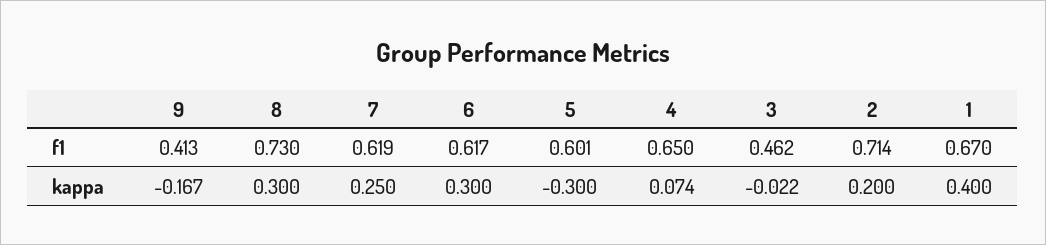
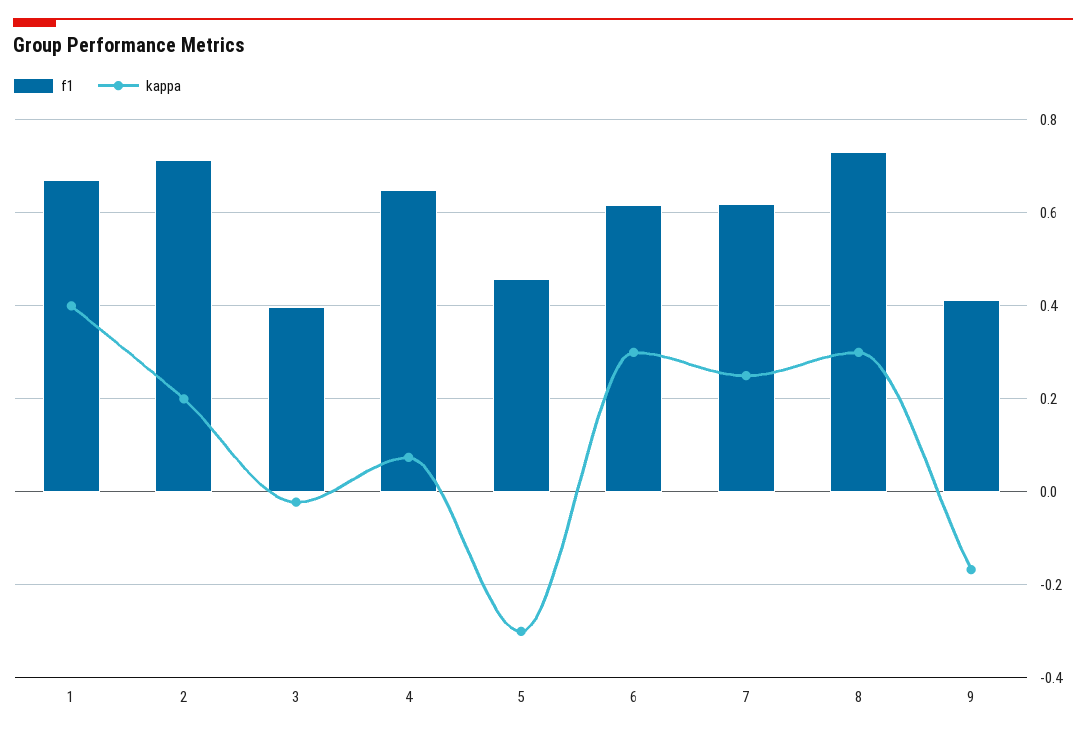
  {
    "f1": {
      "9": 0.413,
      "8": 0.73,
      "7": 0.619,
      "6": 0.617,
-     "5": 0.601,
+     "5": 0.46,
      "4": 0.65,
-     "3": 0.462,
+     "3": 0.4,
      "2": 0.714,
      "1": 0.67
    },
    "kappa": {
      "9": -0.167,
      "8": 0.3,
      "7": 0.25,
      "6": 0.3,
      "5": -0.3,
      "4": 0.074,
      "3": -0.022,
      "2": 0.2,
      "1": 0.4
    }
  }

